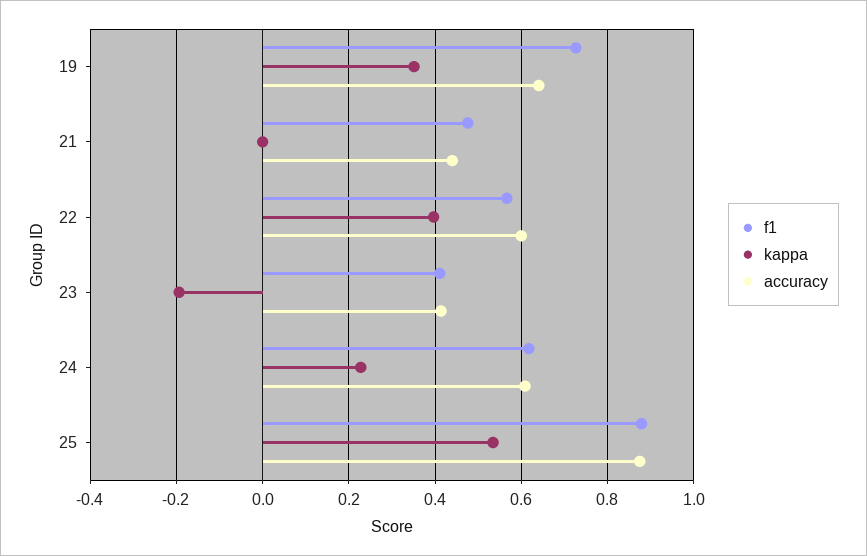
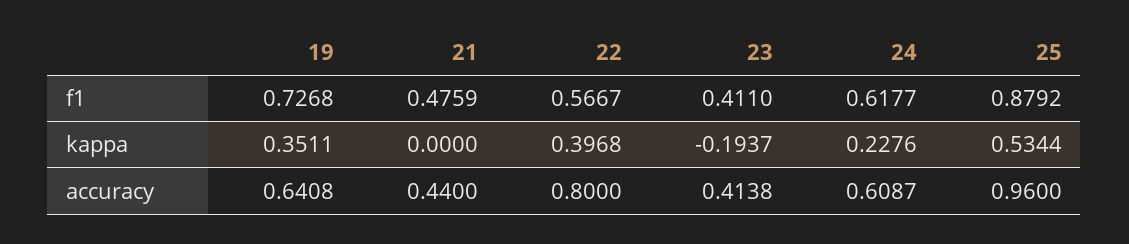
  {
    "f1": {
      "19": 0.7268,
      "21": 0.4759,
      "22": 0.5667,
      "23": 0.411,
      "24": 0.6177,
      "25": 0.8792
    },
    "kappa": {
      "19": 0.3511,
      "21": 0,
      "22": 0.3968,
      "23": -0.1937,
      "24": 0.2276,
      "25": 0.5344
    },
    "accuracy": {
      "19": 0.6408,
      "21": 0.44,
-     "22": 0.6,
+     "22": 0.8,
      "23": 0.4138,
      "24": 0.6087,
-     "25": 0.88
+     "25": 0.96
    }
  }

